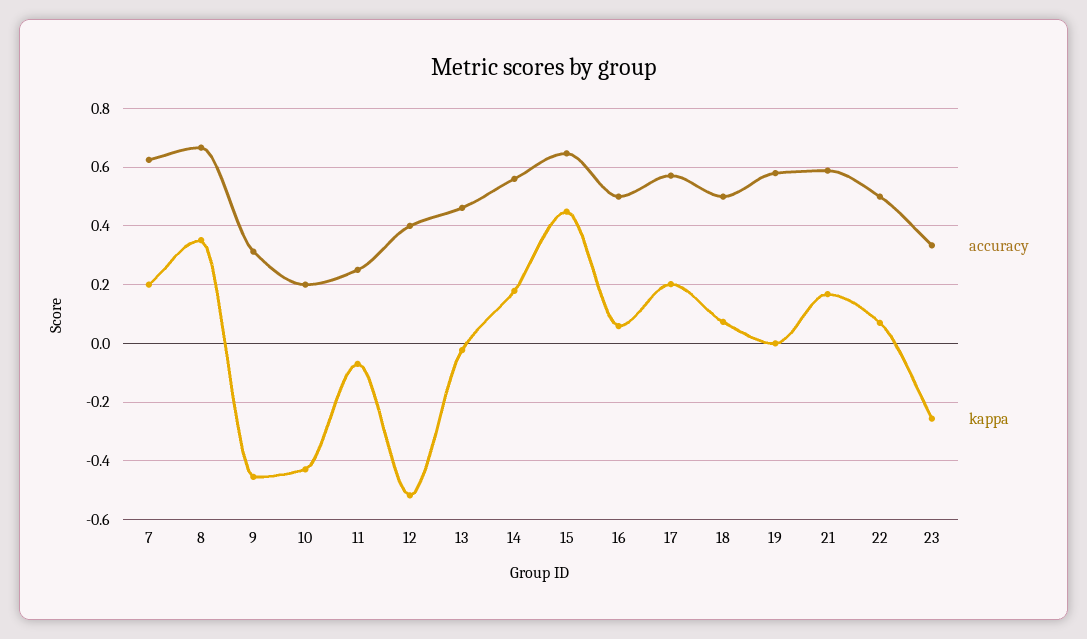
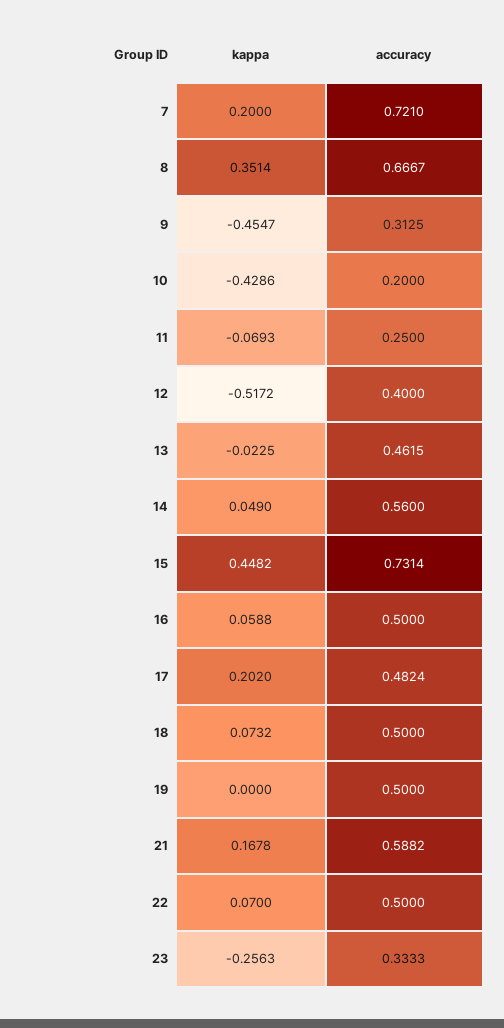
  {
    "accuracy": {
-     "7": 0.625,
+     "7": 0.721,
      "8": 0.6667,
      "9": 0.3125,
      "10": 0.2,
      "11": 0.25,
      "12": 0.4,
      "13": 0.4615,
      "14": 0.56,
-     "15": 0.65,
+     "15": 0.7314,
      "16": 0.5,
-     "17": 0.575,
+     "17": 0.4824,
      "18": 0.5,
-     "19": 0.575,
+     "19": 0.5,
      "21": 0.5882,
      "22": 0.5,
      "23": 0.3333
    },
    "kappa": {
      "7": 0.2,
      "8": 0.3514,
      "9": -0.4547,
      "10": -0.4286,
      "11": -0.0693,
      "12": -0.5172,
      "13": -0.0225,
-     "14": 0.175,
+     "14": 0.049,
      "15": 0.4482,
      "16": 0.0588,
      "17": 0.202,
      "18": 0.0732,
      "19": 0,
      "21": 0.1678,
      "22": 0.07,
      "23": -0.2563
    }
  }

